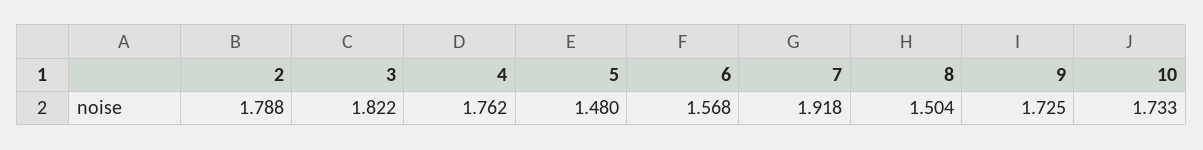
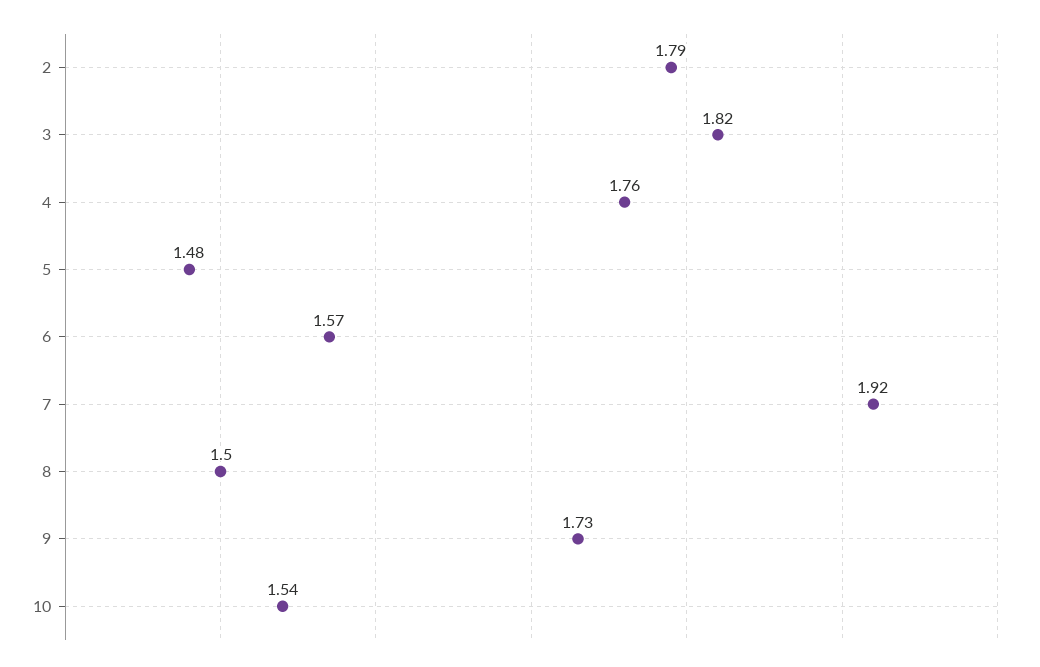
  {
    "2": 1.788,
    "3": 1.822,
    "4": 1.762,
    "5": 1.48,
    "6": 1.568,
    "7": 1.918,
    "8": 1.504,
    "9": 1.725,
-   "10": 1.733
+   "10": 1.54
  }

